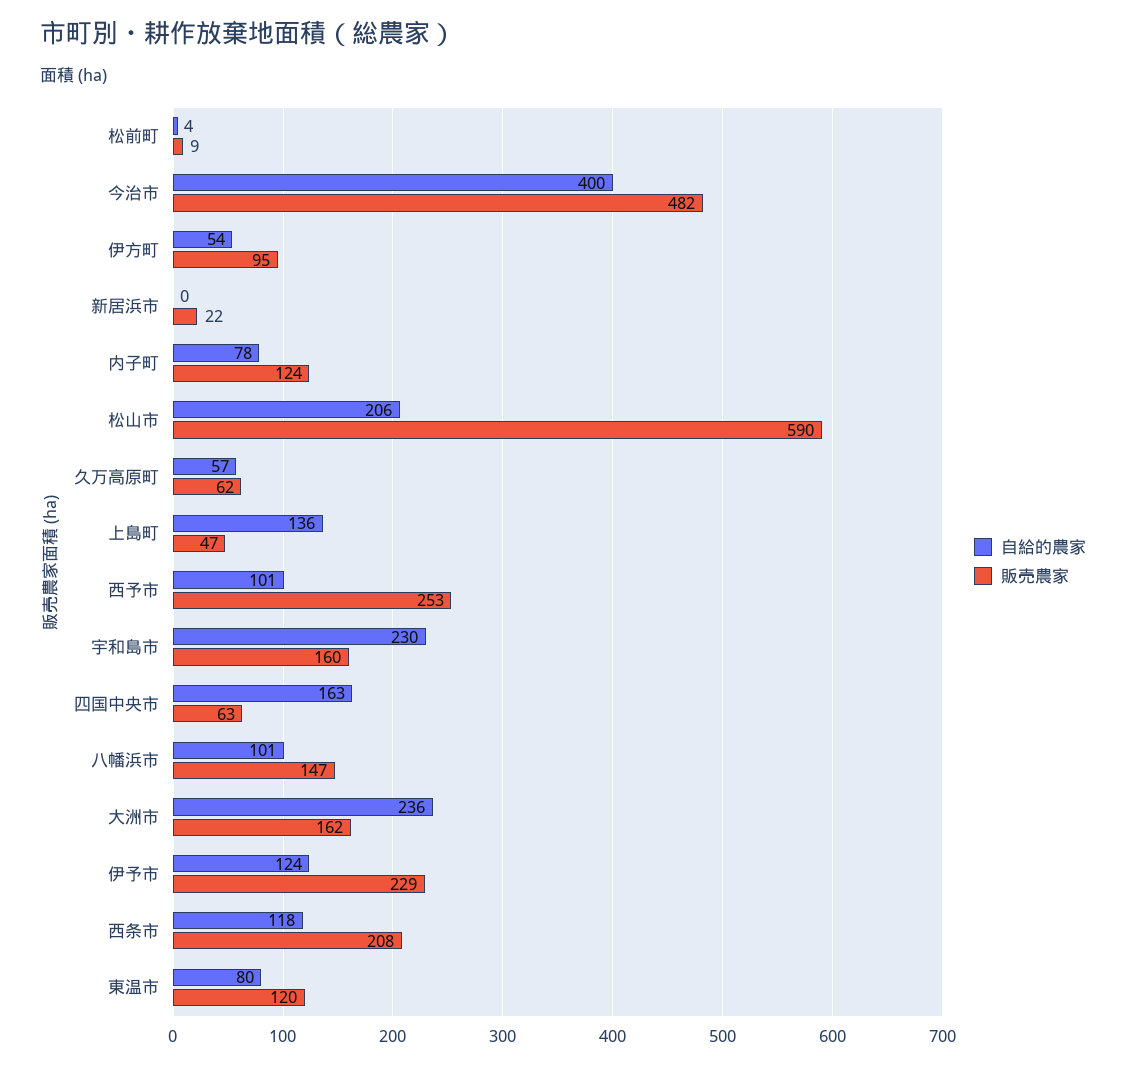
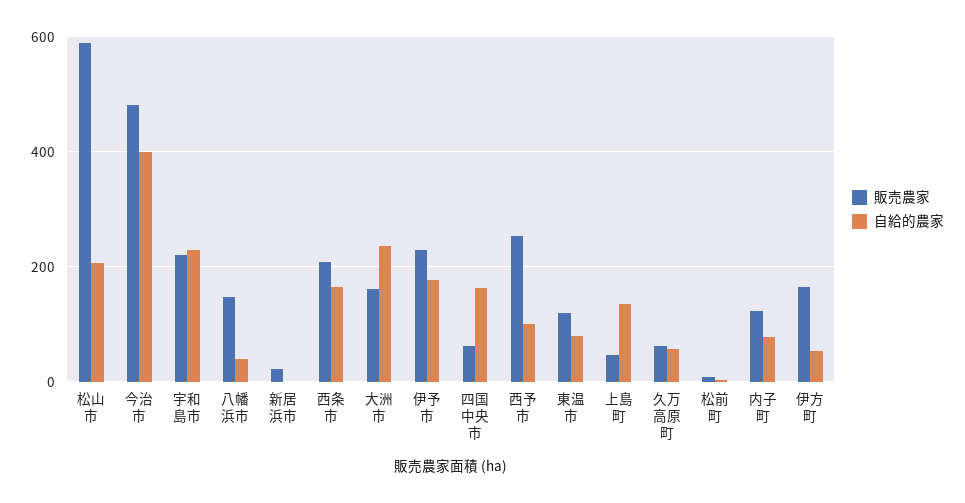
  {
    "自給的農家": {
      "松前町": 4,
      "今治市": 400,
      "伊方町": 54,
      "新居浜市": 0,
      "内子町": 78,
      "松山市": 206,
      "久万高原町": 57,
      "上島町": 136,
      "西予市": 101,
      "宇和島市": 230,
      "四国中央市": 163,
-     "八幡浜市": 101,
+     "八幡浜市": 40,
      "大洲市": 236,
-     "伊予市": 124,
+     "伊予市": 180,
-     "西条市": 118,
+     "西条市": 160,
      "東温市": 80
    },
    "販売農家": {
      "松前町": 9,
      "今治市": 482,
-     "伊方町": 95,
+     "伊方町": 160,
      "新居浜市": 22,
      "内子町": 124,
      "松山市": 590,
      "久万高原町": 62,
      "上島町": 47,
      "西予市": 253,
-     "宇和島市": 160,
+     "宇和島市": 220,
      "四国中央市": 63,
      "八幡浜市": 147,
      "大洲市": 162,
      "伊予市": 229,
      "西条市": 208,
      "東温市": 120
    }
  }

